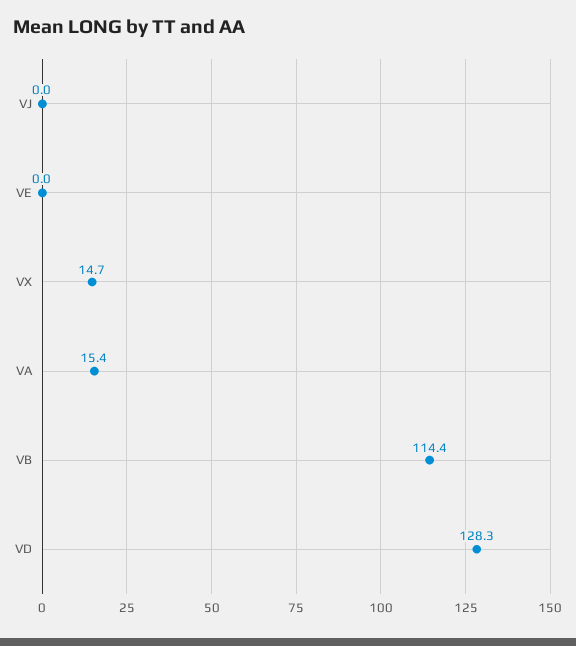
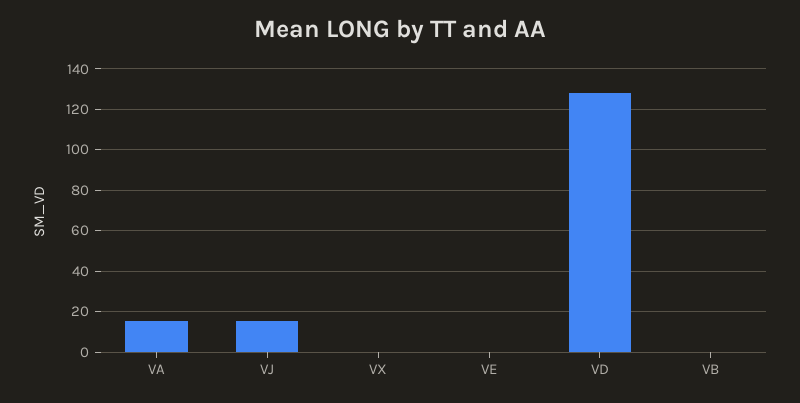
  {
-   "VJ": 0,
+   "VJ": 15,
    "VE": 0,
-   "VX": 14.7,
+   "VX": 0,
    "VA": 15.4,
-   "VB": 114.4,
+   "VB": 0,
    "VD": 128.3
  }

